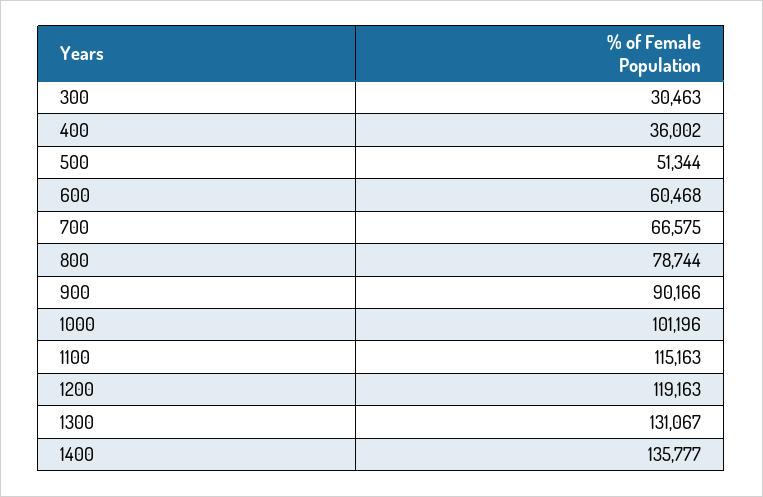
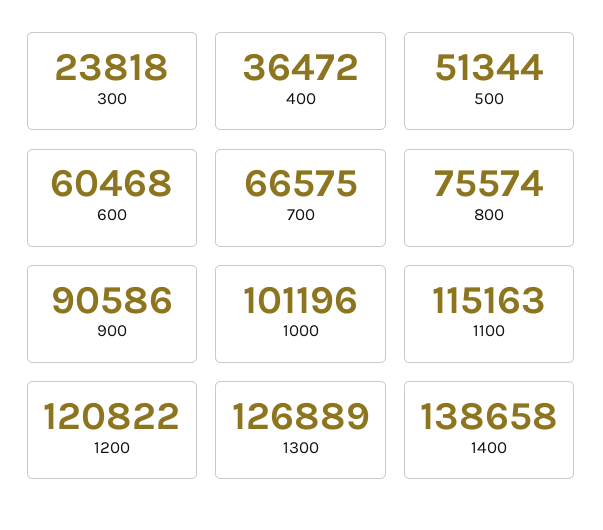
  {
-   "300": 30463,
+   "300": 23818,
-   "400": 36002,
+   "400": 36472,
    "500": 51344,
    "600": 60468,
    "700": 66575,
-   "800": 78744,
+   "800": 75574,
-   "900": 90166,
+   "900": 90586,
    "1000": 101196,
    "1100": 115163,
-   "1200": 119163,
+   "1200": 120822,
-   "1300": 131067,
+   "1300": 126889,
-   "1400": 135777
+   "1400": 138658
  }

